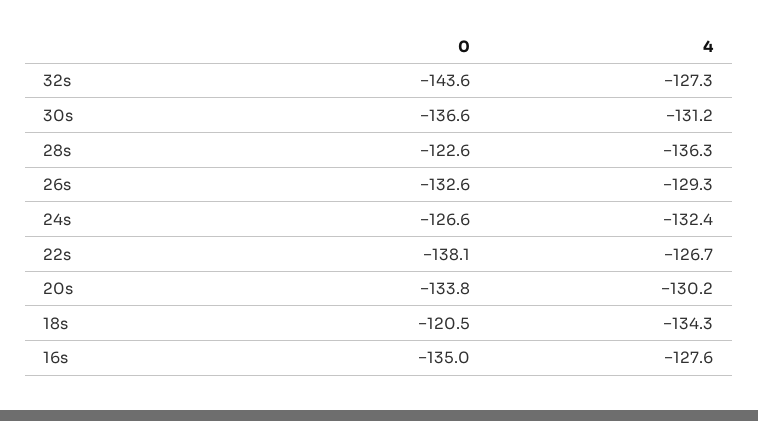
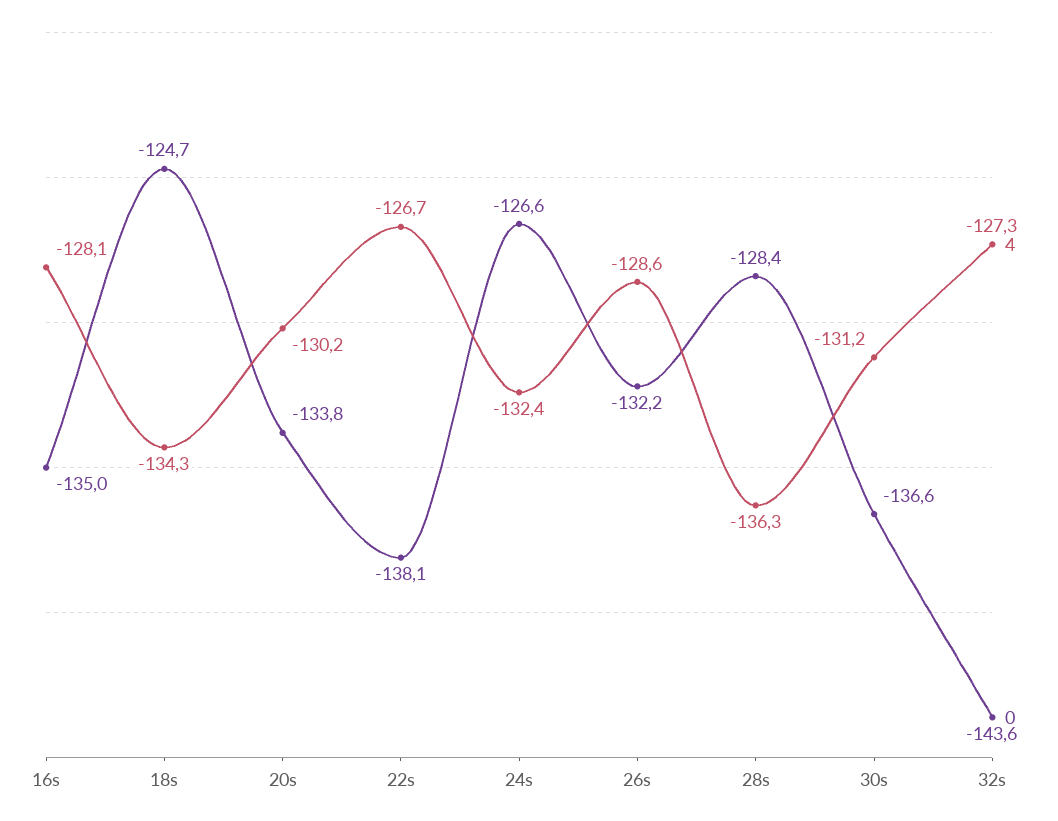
  {
    "0": {
      "32s": -143.6,
      "30s": -136.6,
-     "28s": -122.6,
+     "28s": -128.4,
-     "26s": -132.6,
+     "26s": -132.2,
      "24s": -126.6,
      "22s": -138.1,
      "20s": -133.8,
-     "18s": -120.5,
+     "18s": -124.7,
      "16s": -135
    },
    "4": {
      "32s": -127.3,
      "30s": -131.2,
      "28s": -136.3,
-     "26s": -129.3,
+     "26s": -128.6,
      "24s": -132.4,
      "22s": -126.7,
      "20s": -130.2,
      "18s": -134.3,
-     "16s": -127.6
+     "16s": -128.1
    }
  }

